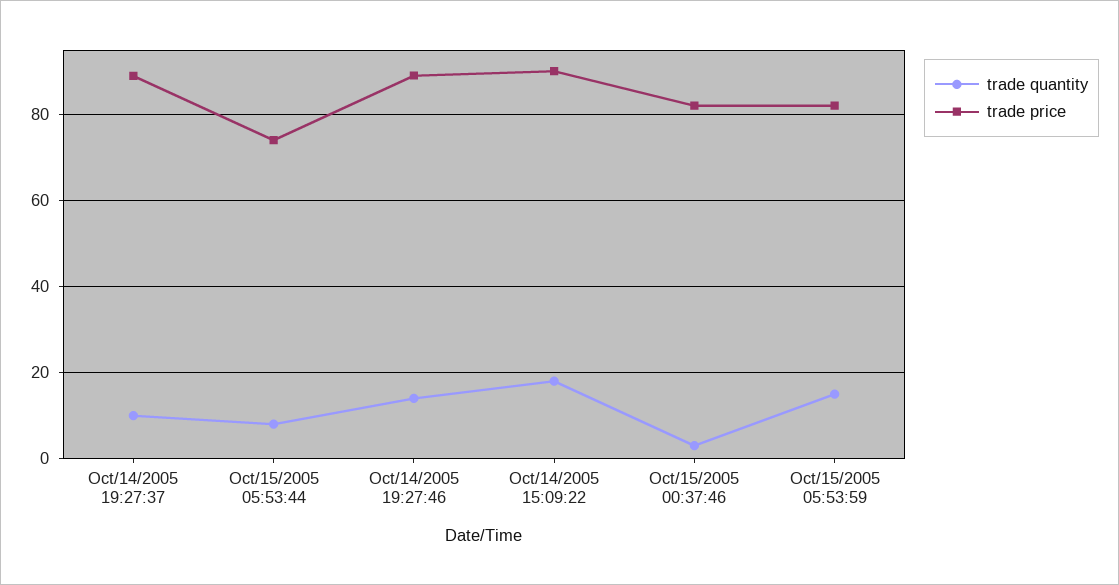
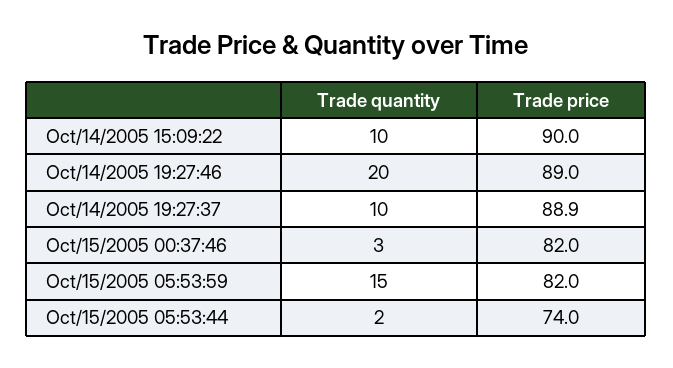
  {
    "trade quantity": {
      "Oct/14/2005 19:27:37": 10,
-     "Oct/15/2005 05:53:44": 8,
+     "Oct/15/2005 05:53:44": 2,
-     "Oct/14/2005 19:27:46": 14,
+     "Oct/14/2005 19:27:46": 20,
-     "Oct/14/2005 15:09:22": 18,
+     "Oct/14/2005 15:09:22": 10,
      "Oct/15/2005 00:37:46": 3,
      "Oct/15/2005 05:53:59": 15
    },
    "trade price": {
      "Oct/14/2005 19:27:37": 88.9,
      "Oct/15/2005 05:53:44": 74,
      "Oct/14/2005 19:27:46": 89,
      "Oct/14/2005 15:09:22": 90,
      "Oct/15/2005 00:37:46": 82,
      "Oct/15/2005 05:53:59": 82
    }
  }

